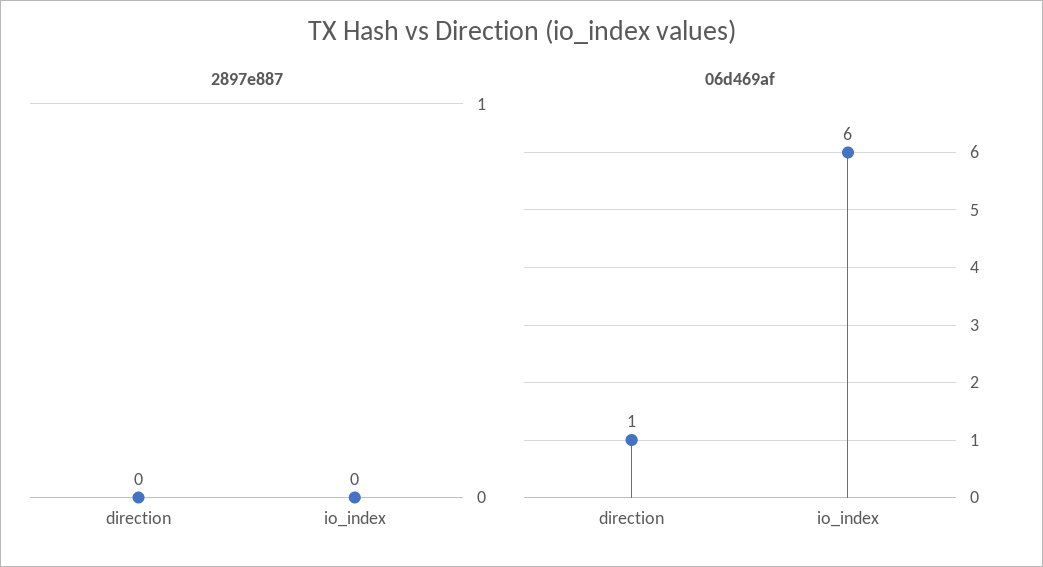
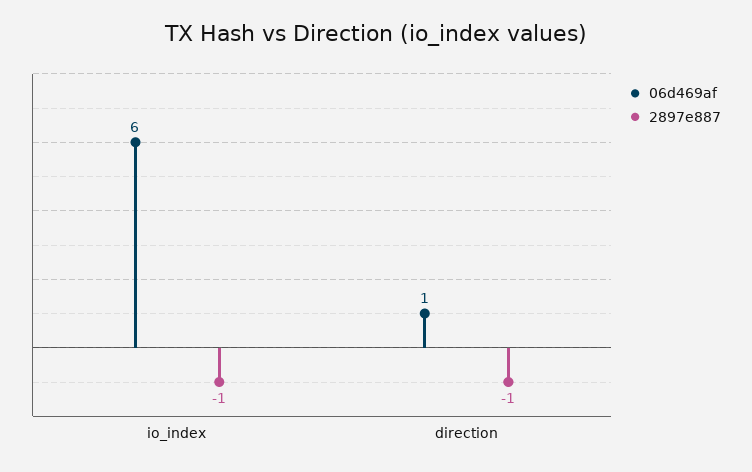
  {
    "2897e887": {
-     "direction": 0,
+     "direction": -1,
-     "io_index": 0
+     "io_index": -1
    },
    "06d469af": {
      "direction": 1,
      "io_index": 6
    }
  }

